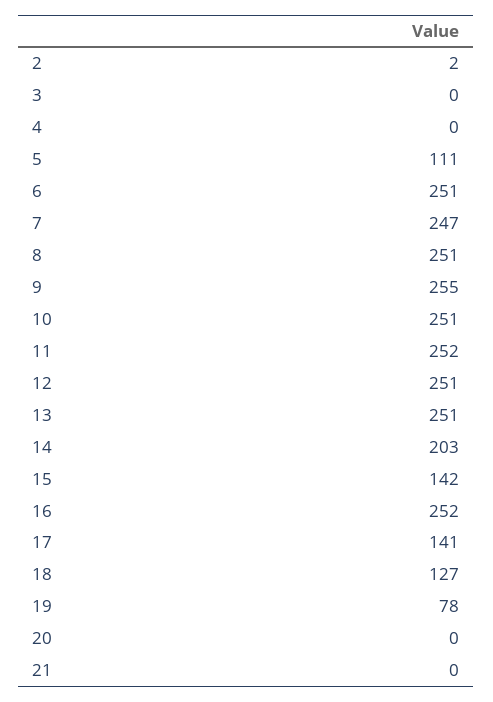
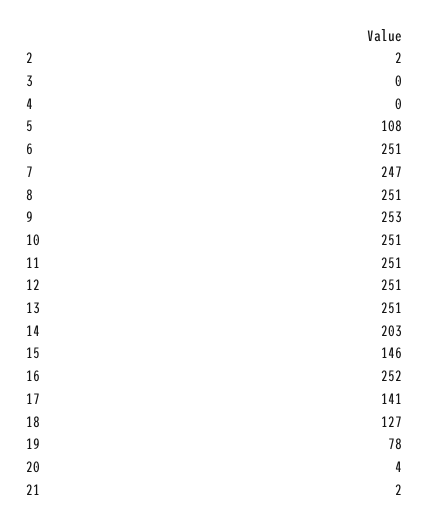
  {
    "2": 2,
    "3": 0,
    "4": 0,
-   "5": 111,
+   "5": 108,
    "6": 251,
    "7": 247,
    "8": 251,
-   "9": 255,
+   "9": 253,
    "10": 251,
-   "11": 252,
+   "11": 251,
    "12": 251,
    "13": 251,
    "14": 203,
-   "15": 142,
+   "15": 146,
    "16": 252,
    "17": 141,
    "18": 127,
    "19": 78,
-   "20": 0,
+   "20": 4,
-   "21": 0
+   "21": 2
  }

